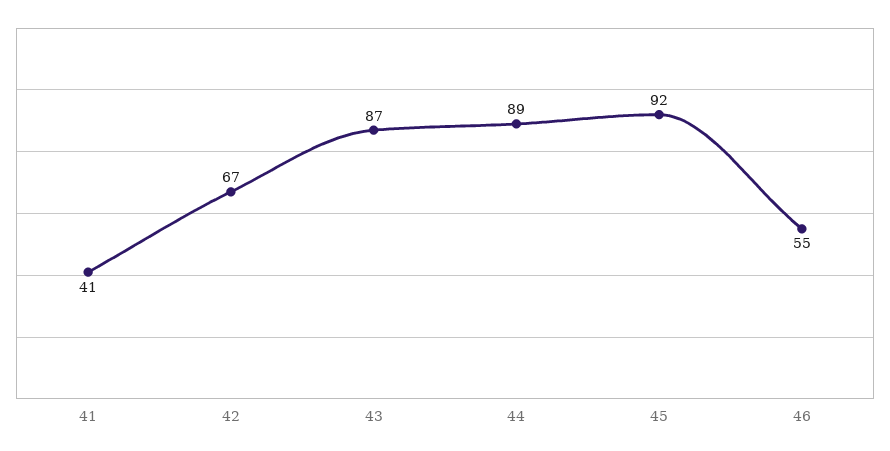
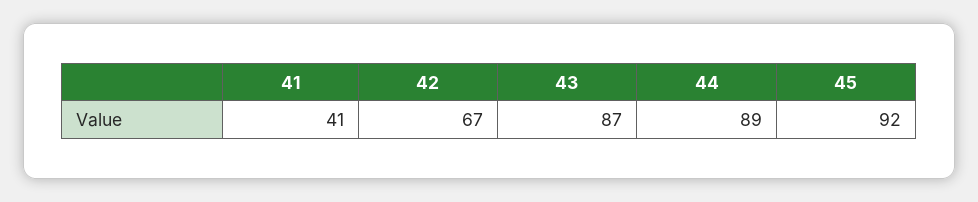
  {
    "41": 41,
    "42": 67,
    "43": 87,
    "44": 89,
-   "45": 92,
+   "45": 92
-   "46": 55
  }

